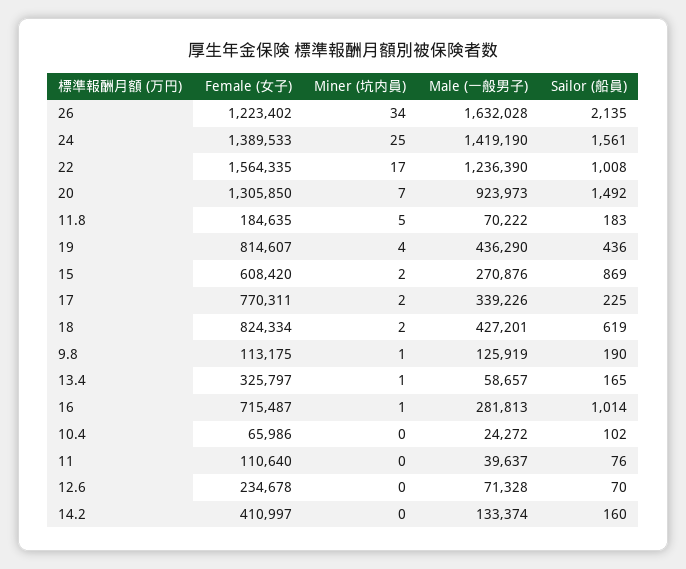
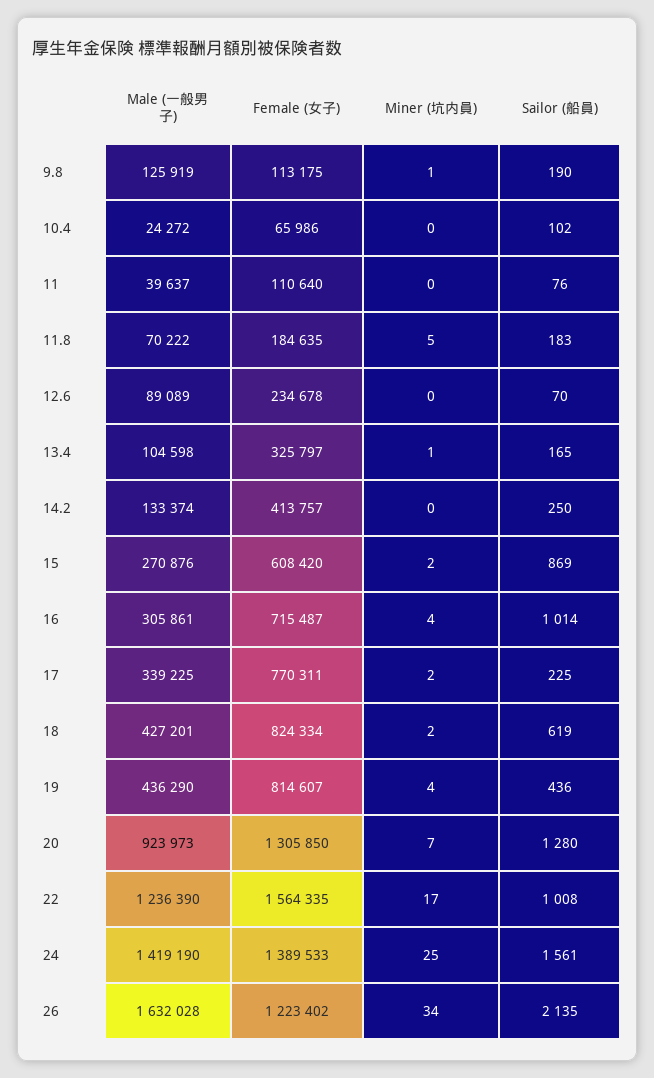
  {
    "Female (女子)": {
      "26": 1223402,
      "24": 1389533,
      "22": 1564335,
      "20": 1305850,
      "11.8": 184635,
      "19": 814607,
      "15": 608420,
      "17": 770311,
      "18": 824334,
      "9.8": 113175,
      "13.4": 325797,
      "16": 715487,
      "10.4": 65986,
      "11": 110640,
      "12.6": 234678,
-     "14.2": 410997
+     "14.2": 413757
    },
    "Miner (坑内員)": {
      "26": 34,
      "24": 25,
      "22": 17,
      "20": 7,
      "11.8": 5,
      "19": 4,
      "15": 2,
      "17": 2,
      "18": 2,
      "9.8": 1,
      "13.4": 1,
-     "16": 1,
+     "16": 4,
      "10.4": 0,
      "11": 0,
      "12.6": 0,
      "14.2": 0
    },
    "Male (一般男子)": {
      "26": 1632028,
      "24": 1419190,
      "22": 1236390,
      "20": 923973,
      "11.8": 70222,
      "19": 436290,
      "15": 270876,
-     "17": 339226,
+     "17": 339225,
      "18": 427201,
      "9.8": 125919,
-     "13.4": 58657,
+     "13.4": 104598,
-     "16": 281813,
+     "16": 305861,
      "10.4": 24272,
      "11": 39637,
-     "12.6": 71328,
+     "12.6": 89089,
      "14.2": 133374
    },
    "Sailor (船員)": {
      "26": 2135,
      "24": 1561,
      "22": 1008,
-     "20": 1492,
+     "20": 1280,
      "11.8": 183,
      "19": 436,
      "15": 869,
      "17": 225,
      "18": 619,
      "9.8": 190,
      "13.4": 165,
      "16": 1014,
      "10.4": 102,
      "11": 76,
      "12.6": 70,
-     "14.2": 160
+     "14.2": 250
    }
  }

